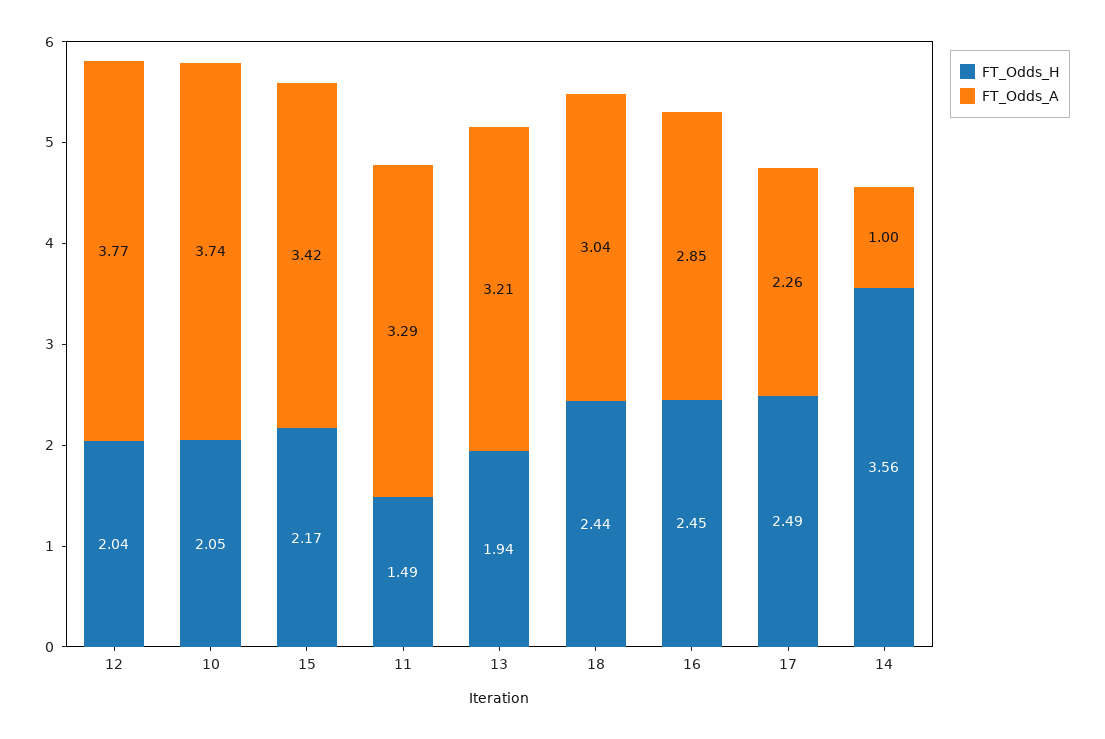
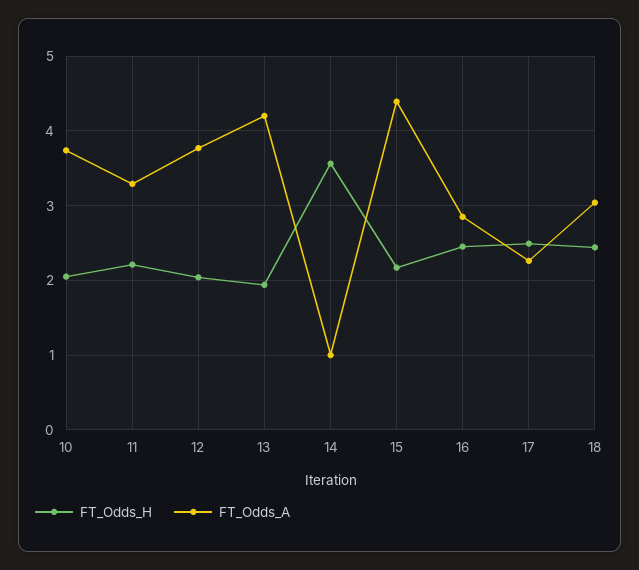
  {
    "FT_Odds_H": {
      "12": 2.04,
      "10": 2.05,
      "15": 2.17,
-     "11": 1.49,
+     "11": 2.2,
      "13": 1.94,
      "18": 2.44,
      "16": 2.45,
      "17": 2.49,
      "14": 3.56
    },
    "FT_Odds_A": {
      "12": 3.77,
      "10": 3.74,
-     "15": 3.42,
+     "15": 4.4,
      "11": 3.29,
-     "13": 3.21,
+     "13": 4.2,
      "18": 3.04,
      "16": 2.85,
      "17": 2.26,
      "14": 1
    }
  }

